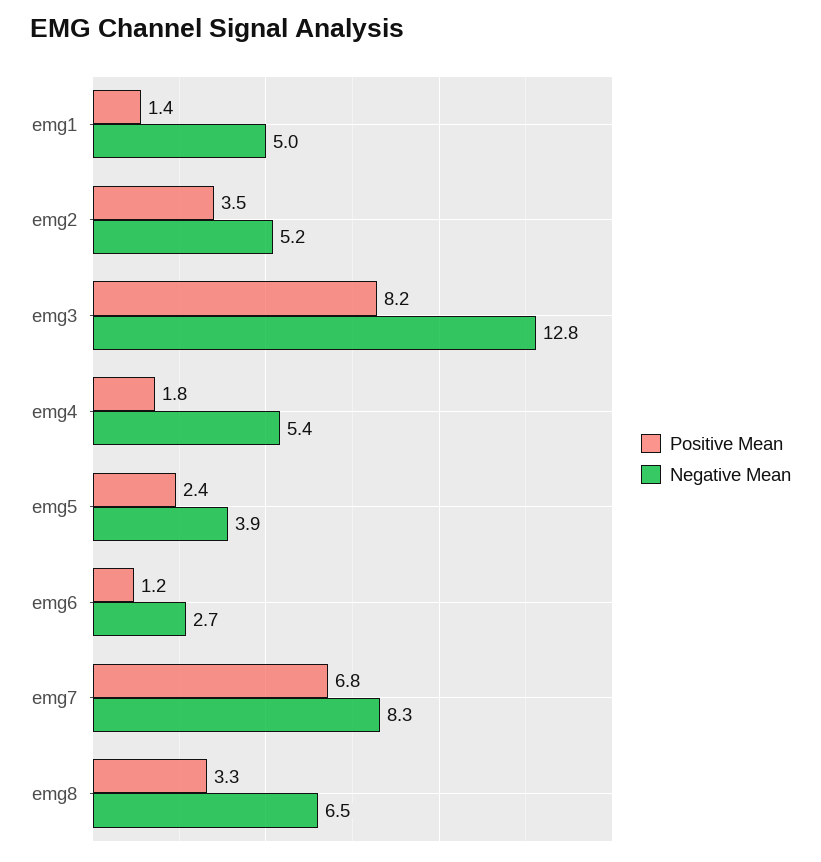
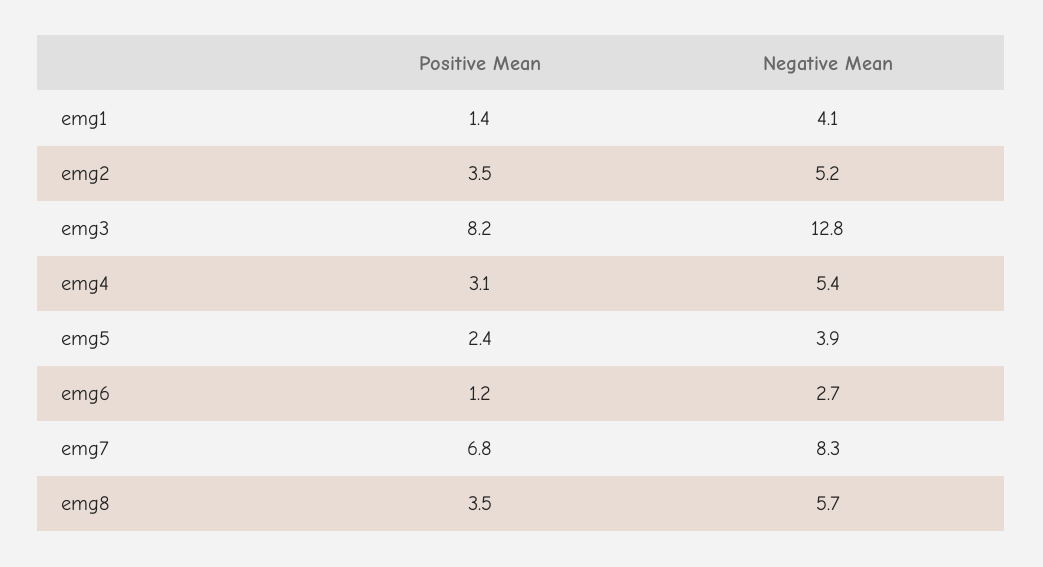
  {
    "Positive Mean": {
      "emg1": 1.4,
      "emg2": 3.5,
      "emg3": 8.2,
-     "emg4": 1.8,
+     "emg4": 3.1,
      "emg5": 2.4,
      "emg6": 1.2,
      "emg7": 6.8,
-     "emg8": 3.3
+     "emg8": 3.5
    },
    "Negative Mean": {
-     "emg1": 5,
+     "emg1": 4.1,
      "emg2": 5.2,
      "emg3": 12.8,
      "emg4": 5.4,
      "emg5": 3.9,
      "emg6": 2.7,
      "emg7": 8.3,
-     "emg8": 6.5
+     "emg8": 5.7
    }
  }

